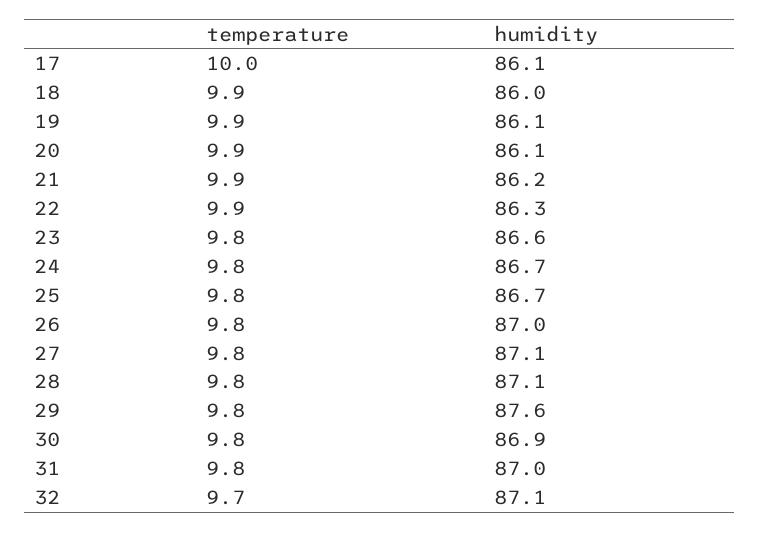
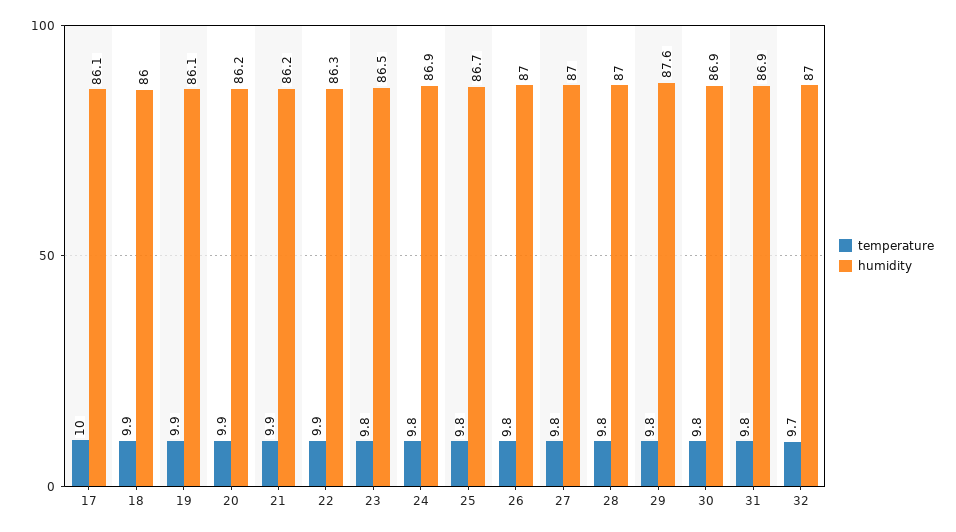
  {
    "temperature": {
      "17": 10,
      "18": 9.9,
      "19": 9.9,
      "20": 9.9,
      "21": 9.9,
      "22": 9.9,
      "23": 9.8,
      "24": 9.8,
      "25": 9.8,
      "26": 9.8,
      "27": 9.8,
      "28": 9.8,
      "29": 9.8,
      "30": 9.8,
      "31": 9.8,
      "32": 9.7
    },
    "humidity": {
      "17": 86.1,
      "18": 86,
      "19": 86.1,
-     "20": 86.1,
+     "20": 86.2,
      "21": 86.2,
      "22": 86.3,
-     "23": 86.6,
+     "23": 86.5,
-     "24": 86.7,
+     "24": 86.9,
      "25": 86.7,
      "26": 87,
-     "27": 87.1,
+     "27": 87,
-     "28": 87.1,
+     "28": 87,
      "29": 87.6,
      "30": 86.9,
-     "31": 87,
+     "31": 86.9,
-     "32": 87.1
+     "32": 87
    }
  }

